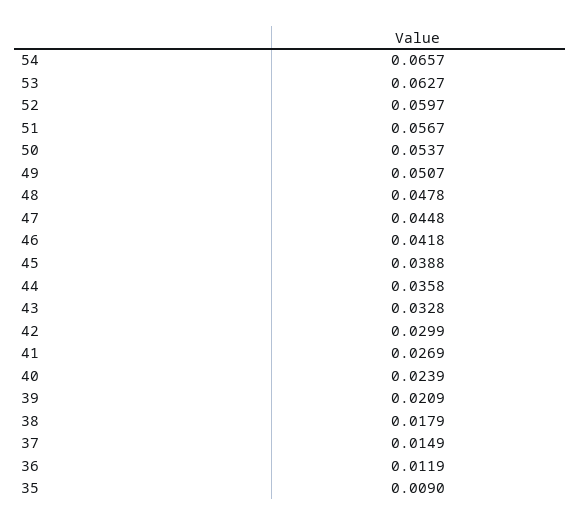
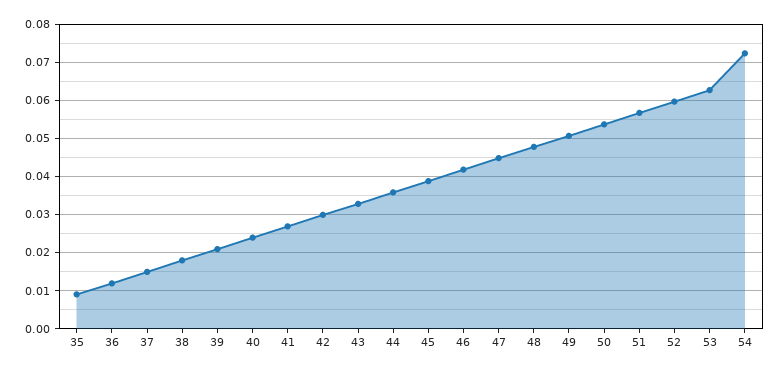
  {
-   "54": 0.0657,
+   "54": 0.072,
    "53": 0.0627,
    "52": 0.0597,
    "51": 0.0567,
    "50": 0.0537,
    "49": 0.0507,
    "48": 0.0478,
    "47": 0.0448,
    "46": 0.0418,
    "45": 0.0388,
    "44": 0.0358,
    "43": 0.0328,
    "42": 0.0299,
    "41": 0.0269,
    "40": 0.0239,
    "39": 0.0209,
    "38": 0.0179,
    "37": 0.0149,
    "36": 0.0119,
    "35": 0.009
  }

